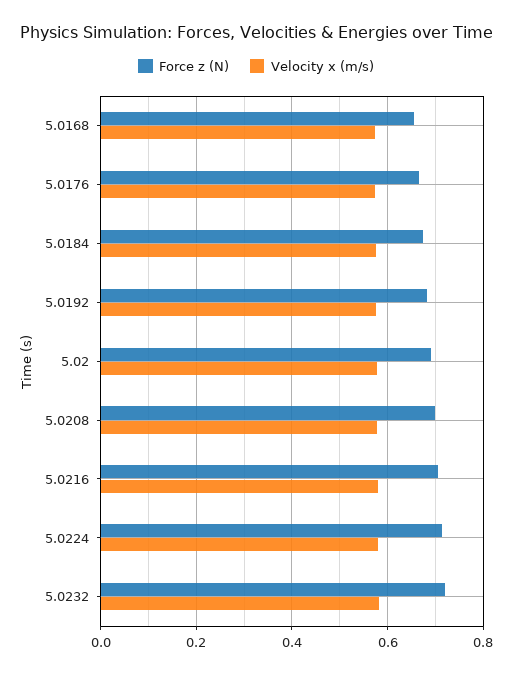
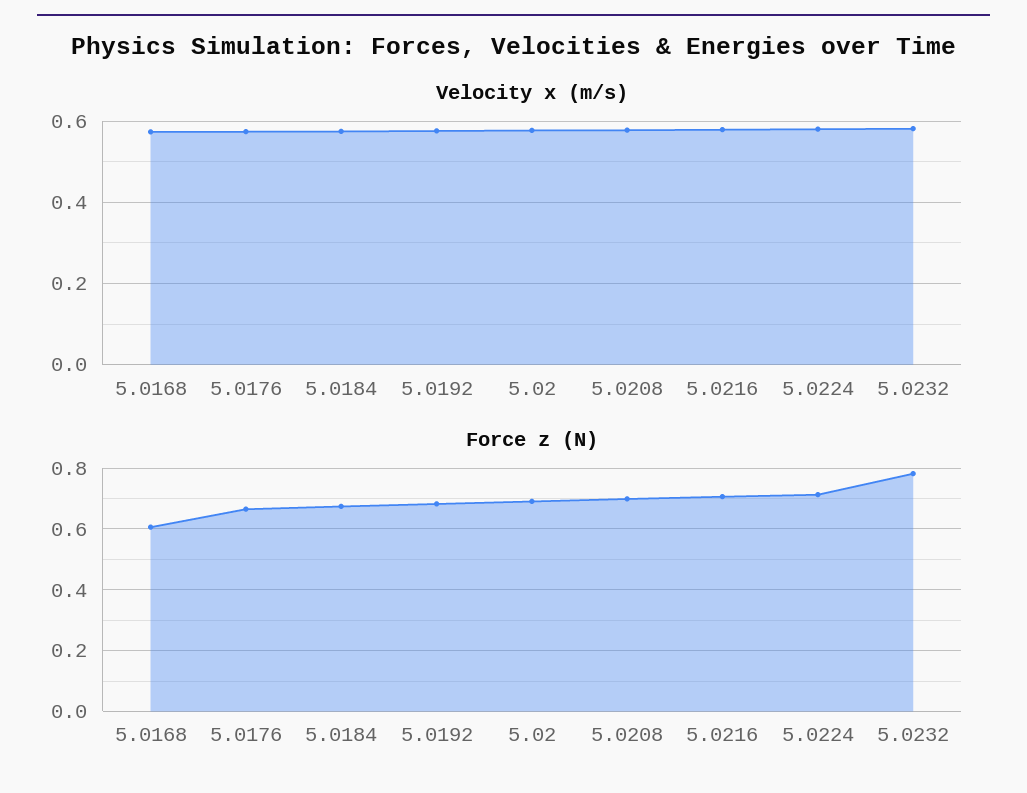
  {
    "Force z (N)": {
-     "5.0168": 0.66,
+     "5.0168": 0.6,
      "5.0176": 0.66,
      "5.0184": 0.68,
      "5.0192": 0.68,
      "5.02": 0.7,
      "5.0208": 0.7,
      "5.0216": 0.7,
      "5.0224": 0.72,
-     "5.0232": 0.72
+     "5.0232": 0.78
    },
    "Velocity x (m/s)": {
      "5.0168": 0.58,
      "5.0176": 0.58,
      "5.0184": 0.58,
      "5.0192": 0.58,
      "5.02": 0.58,
      "5.0208": 0.58,
      "5.0216": 0.58,
      "5.0224": 0.58,
      "5.0232": 0.58
    }
  }

